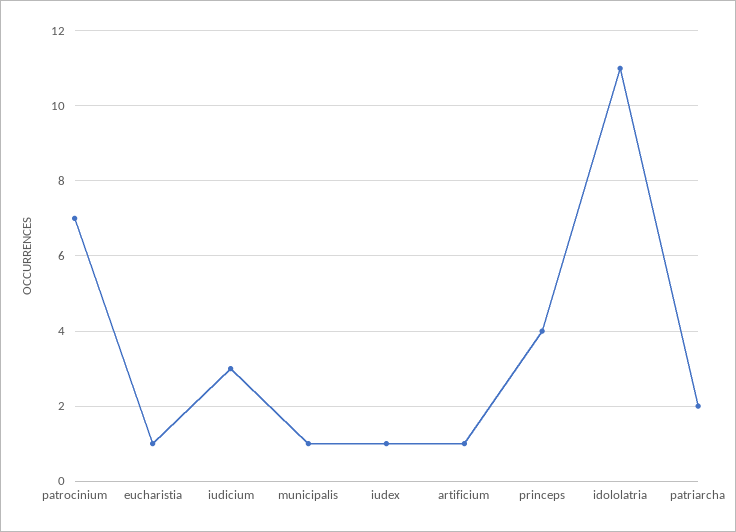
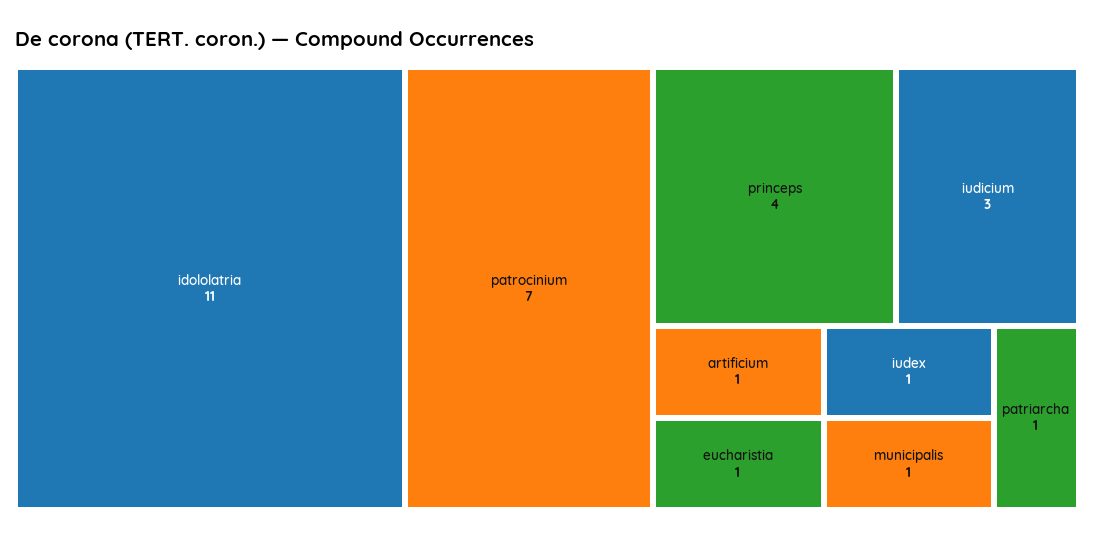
  {
    "patrocinium": 7,
    "eucharistia": 1,
    "iudicium": 3,
    "municipalis": 1,
    "iudex": 1,
    "artificium": 1,
    "princeps": 4,
    "idololatria": 11,
-   "patriarcha": 2
+   "patriarcha": 1
  }

